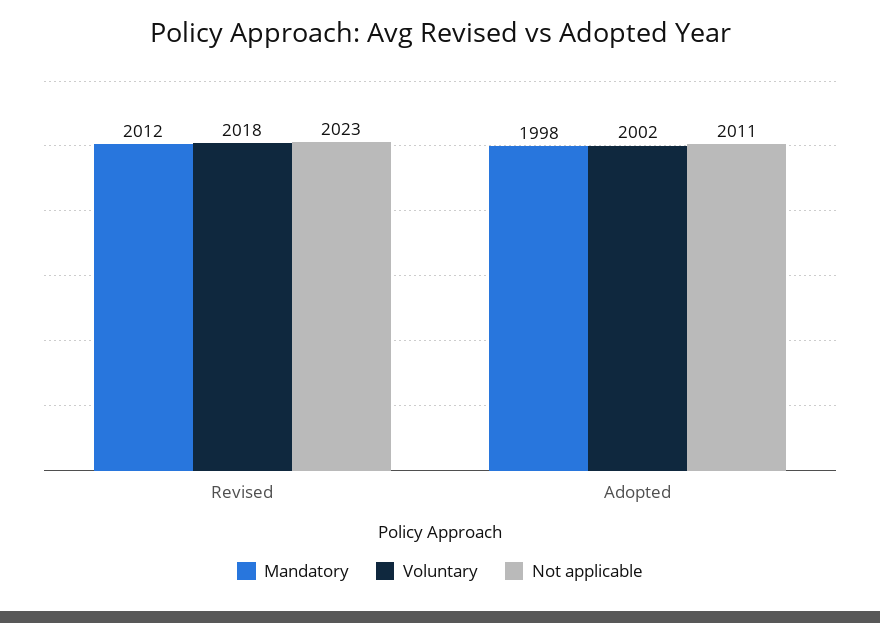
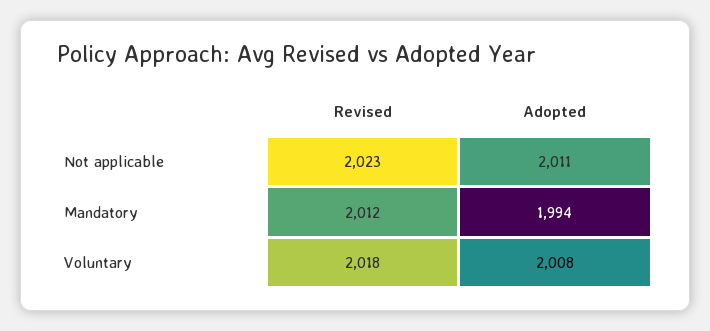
  {
    "Mandatory": {
      "Revised": 2012,
-     "Adopted": 1998
+     "Adopted": 1994
    },
    "Voluntary": {
      "Revised": 2018,
-     "Adopted": 2002
+     "Adopted": 2008
    },
    "Not applicable": {
      "Revised": 2023,
      "Adopted": 2011
    }
  }

